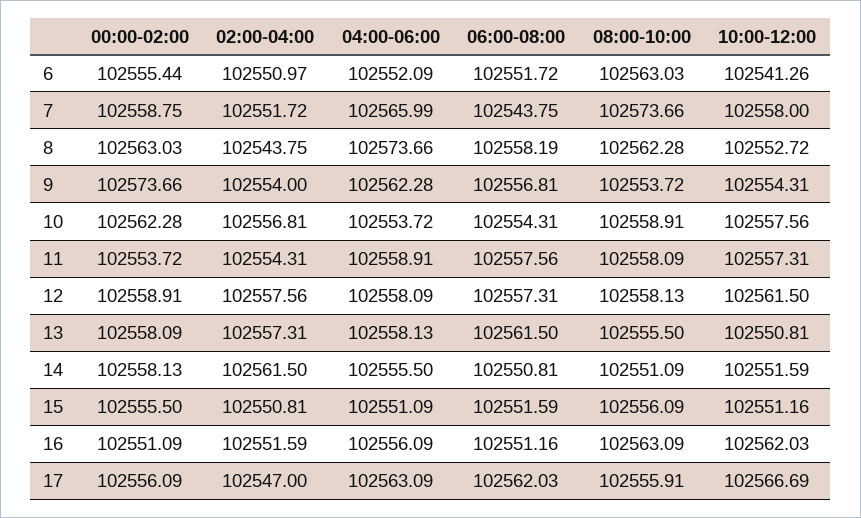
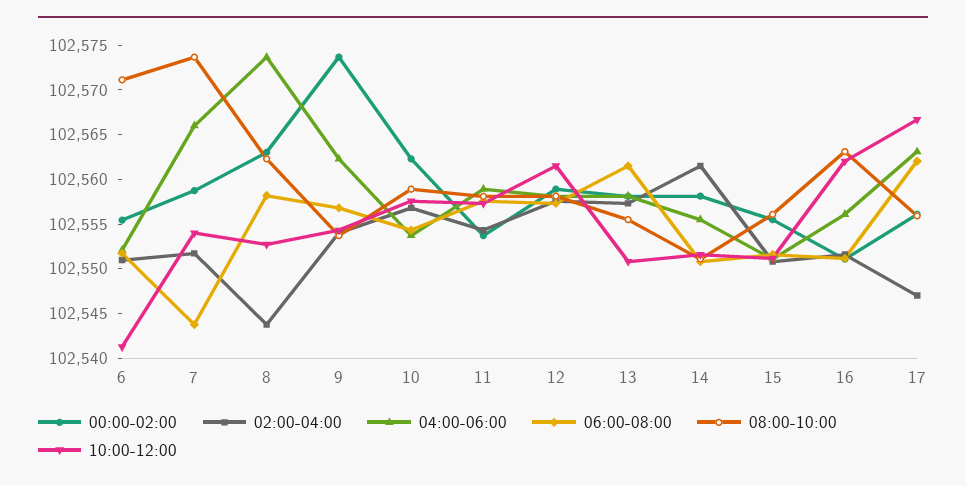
  {
    "00:00-02:00": {
      "6": 102555.44,
      "7": 102558.75,
      "8": 102563.03,
      "9": 102573.66,
      "10": 102562.28,
      "11": 102553.72,
      "12": 102558.91,
      "13": 102558.09,
      "14": 102558.13,
      "15": 102555.5,
      "16": 102551.09,
      "17": 102556.09
    },
    "02:00-04:00": {
      "6": 102550.97,
      "7": 102551.72,
      "8": 102543.75,
      "9": 102554,
      "10": 102556.81,
      "11": 102554.31,
      "12": 102557.56,
      "13": 102557.31,
      "14": 102561.5,
      "15": 102550.81,
      "16": 102551.59,
      "17": 102547
    },
    "04:00-06:00": {
      "6": 102552.09,
      "7": 102565.99,
      "8": 102573.66,
      "9": 102562.28,
      "10": 102553.72,
      "11": 102558.91,
      "12": 102558.09,
      "13": 102558.13,
      "14": 102555.5,
      "15": 102551.09,
      "16": 102556.09,
      "17": 102563.09
    },
    "06:00-08:00": {
      "6": 102551.72,
      "7": 102543.75,
      "8": 102558.19,
      "9": 102556.81,
      "10": 102554.31,
      "11": 102557.56,
      "12": 102557.31,
      "13": 102561.5,
      "14": 102550.81,
      "15": 102551.59,
      "16": 102551.16,
      "17": 102562.03
    },
    "08:00-10:00": {
-     "6": 102563.03,
+     "6": 102571,
      "7": 102573.66,
      "8": 102562.28,
      "9": 102553.72,
      "10": 102558.91,
      "11": 102558.09,
      "12": 102558.13,
      "13": 102555.5,
      "14": 102551.09,
      "15": 102556.09,
      "16": 102563.09,
      "17": 102555.91
    },
    "10:00-12:00": {
      "6": 102541.26,
-     "7": 102558,
+     "7": 102554,
      "8": 102552.72,
      "9": 102554.31,
      "10": 102557.56,
      "11": 102557.31,
      "12": 102561.5,
      "13": 102550.81,
      "14": 102551.59,
      "15": 102551.16,
      "16": 102562.03,
      "17": 102566.69
    }
  }

